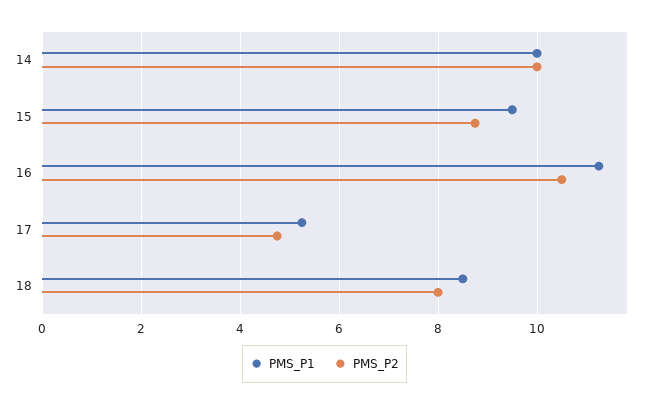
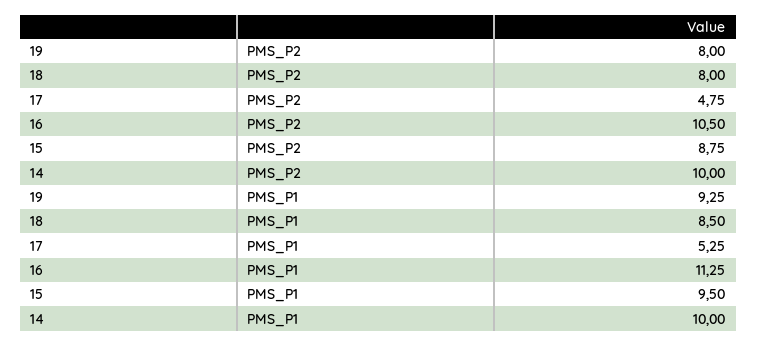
  {
    "PMS_P1": {
      "14": 10,
      "15": 9.5,
      "16": 11.25,
      "17": 5.25,
-     "18": 8.5
+     "18": 8.5,
+     "19": 9.25
    },
    "PMS_P2": {
      "14": 10,
      "15": 8.75,
      "16": 10.5,
      "17": 4.75,
-     "18": 8
+     "18": 8,
+     "19": 8
    }
  }

